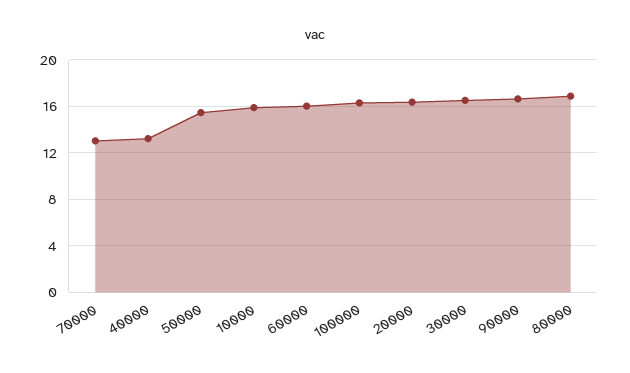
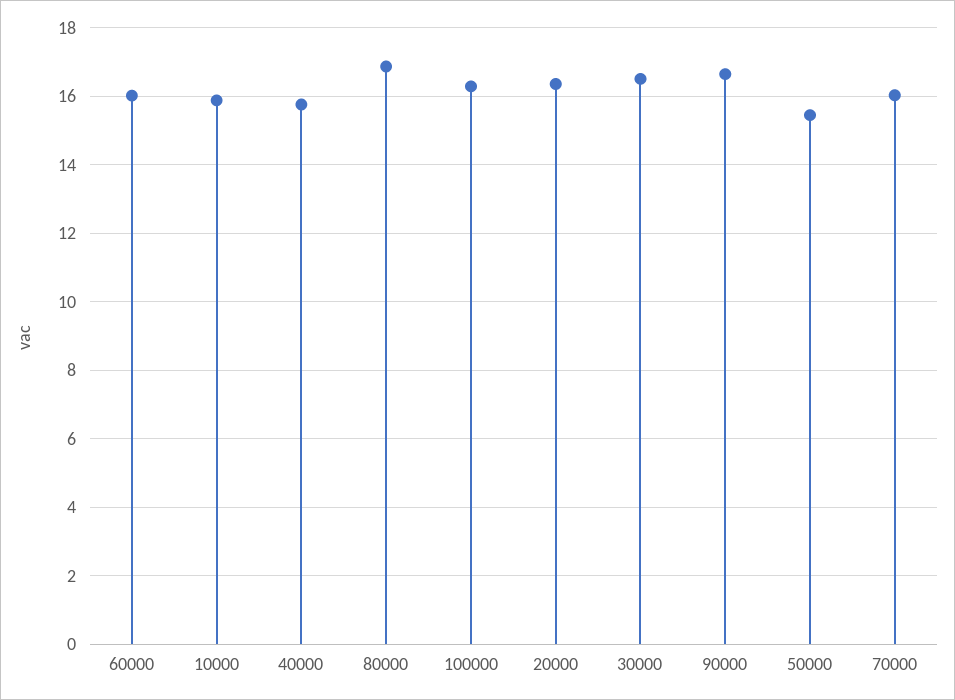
  {
-   "70000": 13,
+   "70000": 16,
-   "40000": 13,
+   "40000": 15.8,
    "50000": 15.4,
    "10000": 15.8,
    "60000": 16,
    "100000": 16.2,
    "20000": 16.4,
    "30000": 16.6,
    "90000": 16.6,
    "80000": 16.8
  }

